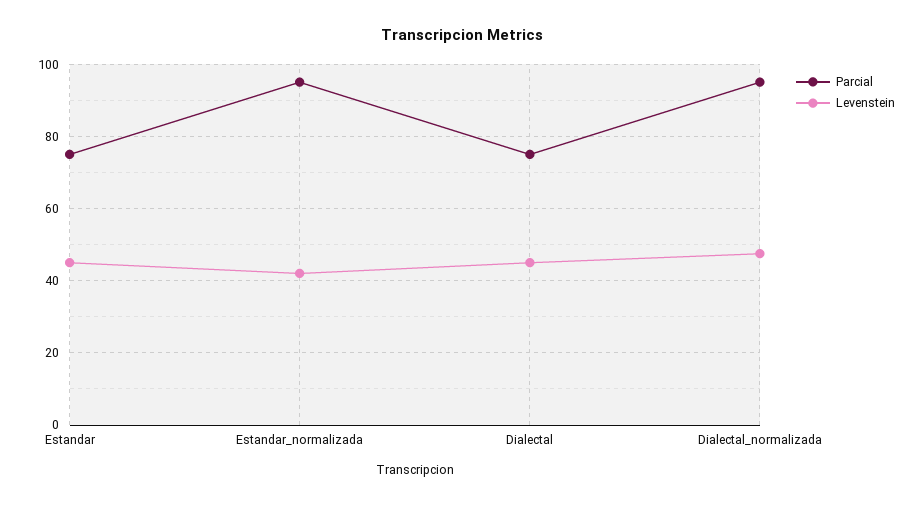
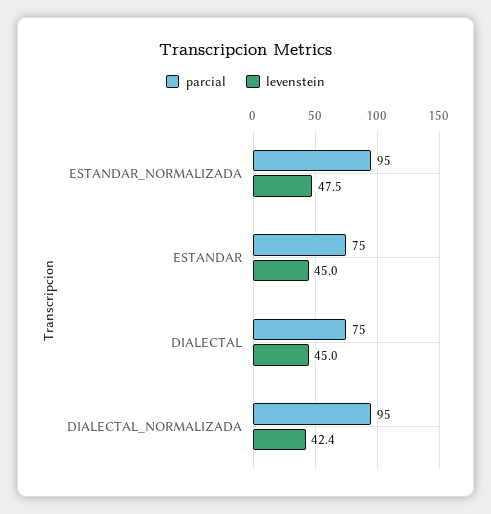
  {
    "Parcial": {
      "Estandar": 75,
      "Estandar_normalizada": 95,
      "Dialectal": 75,
      "Dialectal_normalizada": 95
    },
    "Levenstein": {
      "Estandar": 45,
-     "Estandar_normalizada": 42,
+     "Estandar_normalizada": 47.5,
      "Dialectal": 45,
-     "Dialectal_normalizada": 48
+     "Dialectal_normalizada": 42.4
    }
  }

